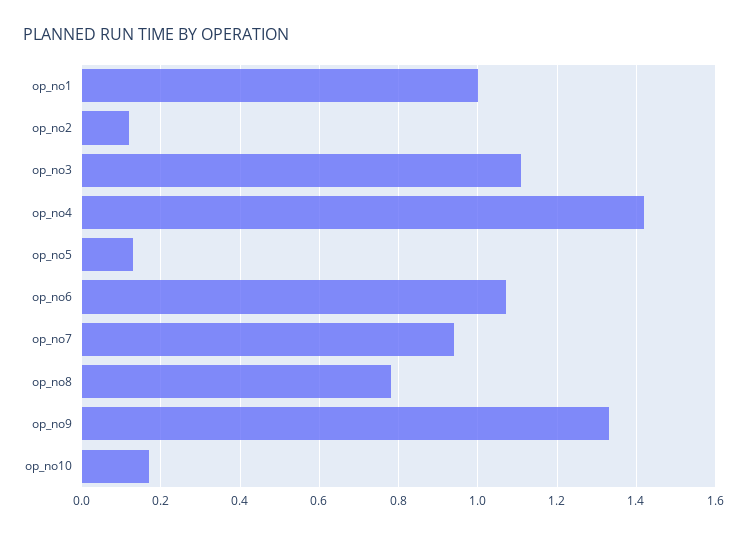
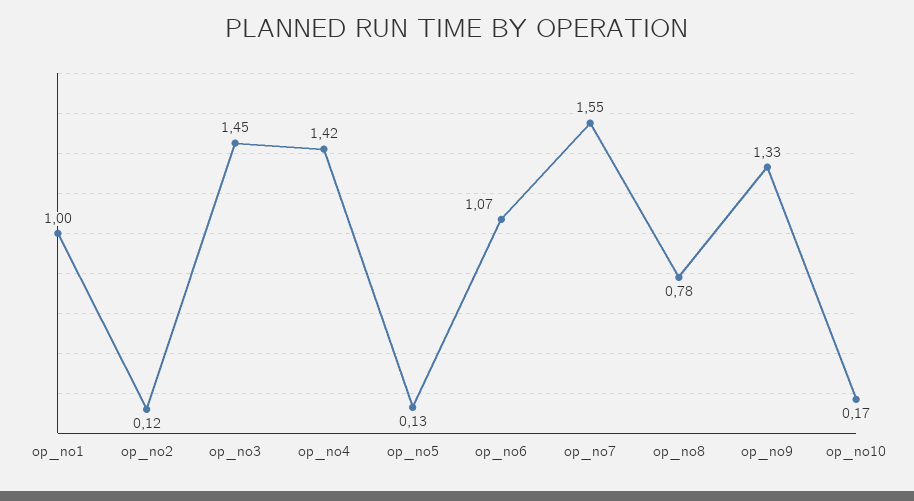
  {
    "op_no1": 1,
    "op_no2": 0.12,
-   "op_no3": 1.1,
+   "op_no3": 1.45,
    "op_no4": 1.42,
    "op_no5": 0.13,
    "op_no6": 1.07,
-   "op_no7": 0.95,
+   "op_no7": 1.55,
    "op_no8": 0.78,
    "op_no9": 1.33,
    "op_no10": 0.17
  }

